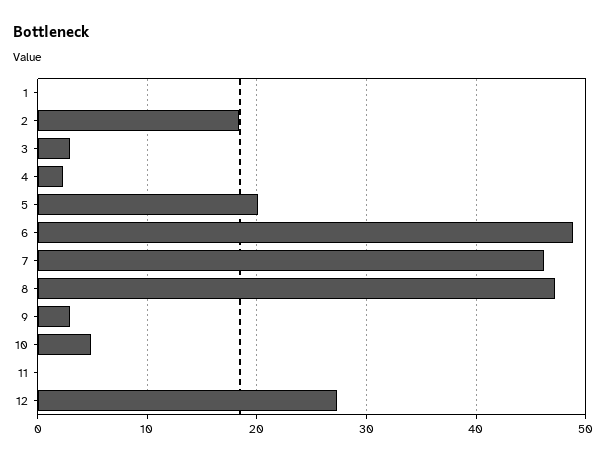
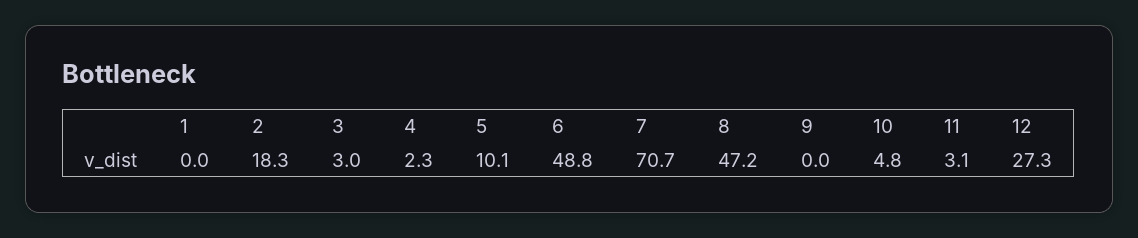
  {
    "1": 0,
    "2": 18.3,
    "3": 3,
    "4": 2.3,
-   "5": 20,
+   "5": 10.1,
    "6": 48.8,
-   "7": 46,
+   "7": 70.7,
    "8": 47.2,
-   "9": 3,
+   "9": 0,
    "10": 4.8,
-   "11": 0,
+   "11": 3.1,
    "12": 27.3
  }

